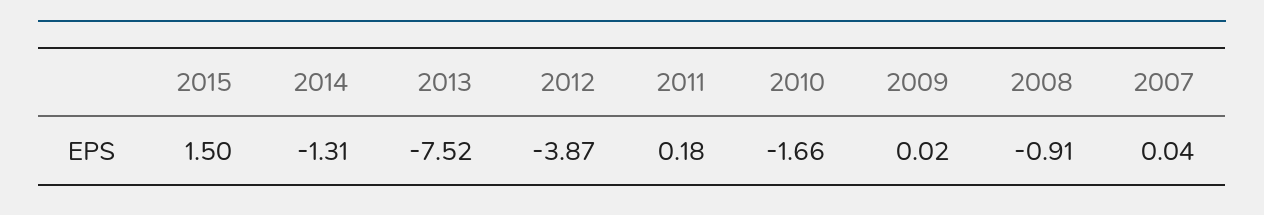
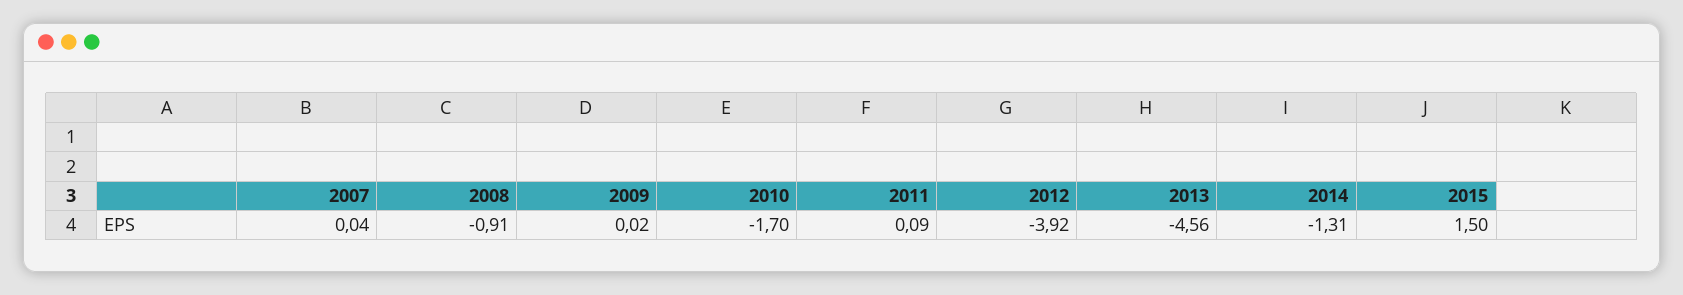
  {
    "2015": 1.5,
    "2014": -1.31,
-   "2013": -7.52,
+   "2013": -4.56,
-   "2012": -3.87,
+   "2012": -3.92,
-   "2011": 0.18,
+   "2011": 0.09,
-   "2010": -1.66,
+   "2010": -1.7,
    "2009": 0.02,
    "2008": -0.91,
    "2007": 0.04
  }

